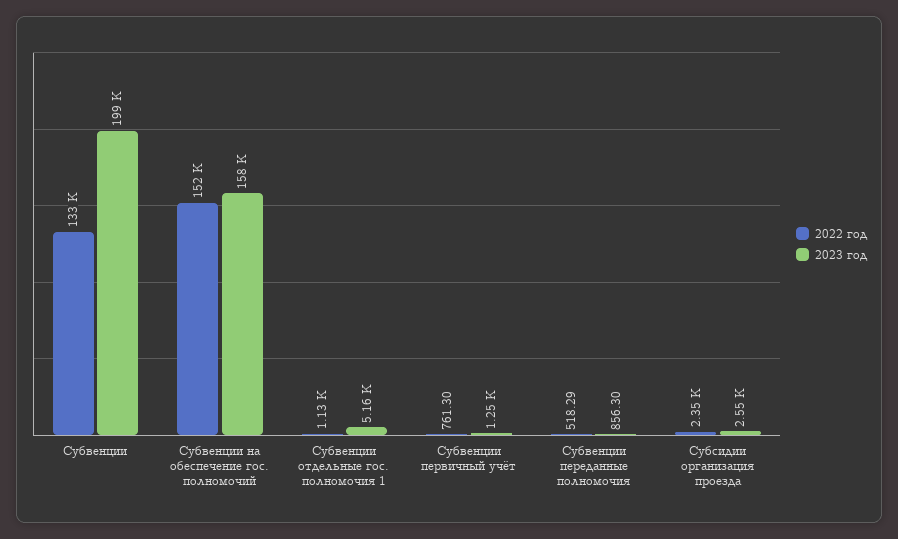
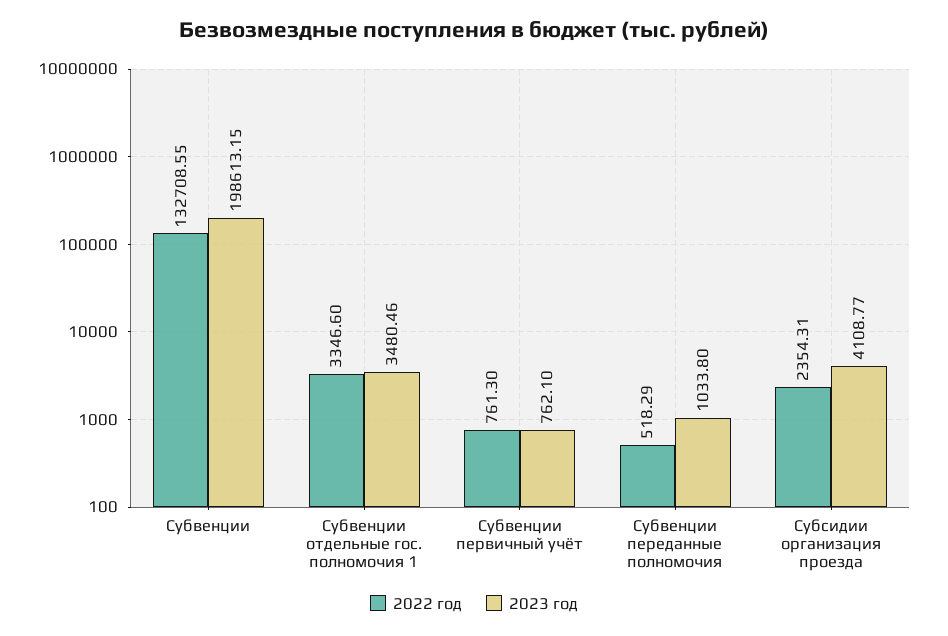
  {
    "2022 год": {
      "Субвенции": 132708.55,
-     "Субвенции на обеспечение гос. полномочий": 152000,
-     "Субвенции отдельные гос. полномочия 1": 1130,
+     "Субвенции отдельные гос. полномочия 1": 3346.6,
      "Субвенции первичный учёт": 761.3,
      "Субвенции переданные полномочия": 518.29,
      "Субсидии организация проезда": 2354.31
    },
    "2023 год": {
      "Субвенции": 198613.15,
-     "Субвенции на обеспечение гос. полномочий": 158000,
-     "Субвенции отдельные гос. полномочия 1": 5160,
+     "Субвенции отдельные гос. полномочия 1": 3480.46,
-     "Субвенции первичный учёт": 1250,
+     "Субвенции первичный учёт": 762.1,
-     "Субвенции переданные полномочия": 856.3,
+     "Субвенции переданные полномочия": 1033.8,
-     "Субсидии организация проезда": 2550
+     "Субсидии организация проезда": 4108.77
    }
  }

